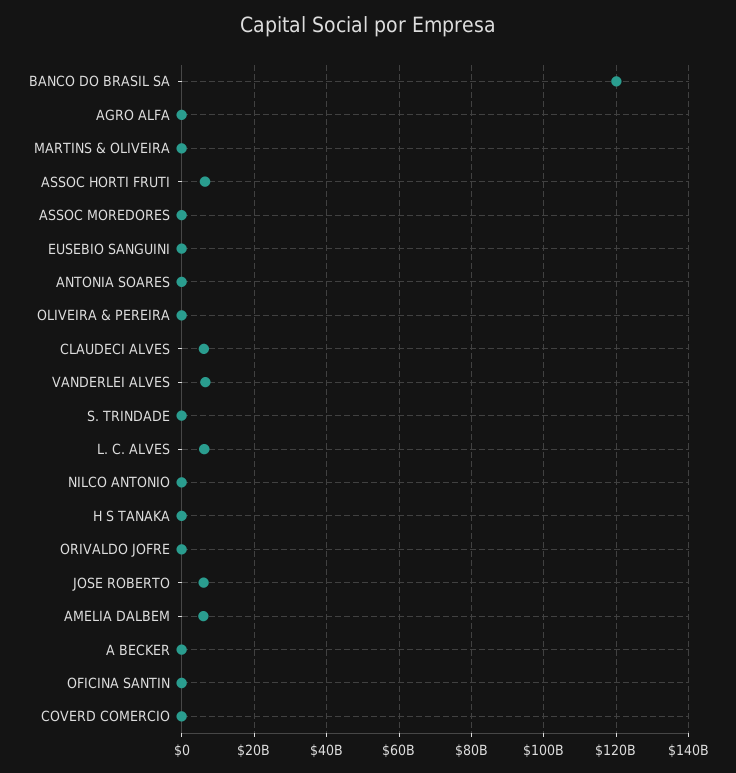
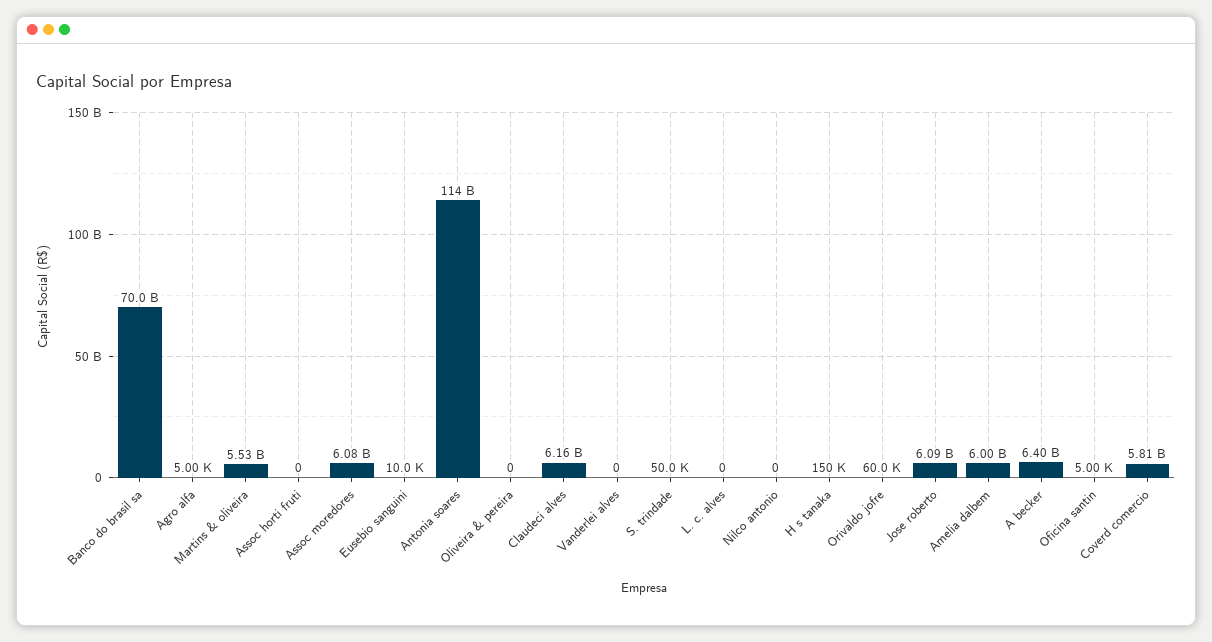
  {
-   "BANCO DO BRASIL SA": 120000000000,
+   "BANCO DO BRASIL SA": 70000000000,
    "AGRO ALFA": 5000,
-   "MARTINS & OLIVEIRA": 0,
+   "MARTINS & OLIVEIRA": 5530000000,
-   "ASSOC HORTI FRUTI": 6000000000,
+   "ASSOC HORTI FRUTI": 0,
-   "ASSOC MOREDORES": 0,
+   "ASSOC MOREDORES": 6080000000,
    "EUSEBIO SANGUINI": 10000,
-   "ANTONIA SOARES": 0,
+   "ANTONIA SOARES": 114000000000,
    "OLIVEIRA & PEREIRA": 0,
    "CLAUDECI ALVES": 6160000000,
-   "VANDERLEI ALVES": 6000000000,
+   "VANDERLEI ALVES": 0,
    "S. TRINDADE": 50000,
-   "L. C. ALVES": 6000000000,
+   "L. C. ALVES": 0,
    "NILCO ANTONIO": 0,
    "H S TANAKA": 150000,
    "ORIVALDO JOFRE": 60000,
    "JOSE ROBERTO": 6090000000,
    "AMELIA DALBEM": 6000000000,
-   "A BECKER": 0,
+   "A BECKER": 6400000000,
    "OFICINA SANTIN": 5000,
-   "COVERD COMERCIO": 0
+   "COVERD COMERCIO": 5810000000
  }

